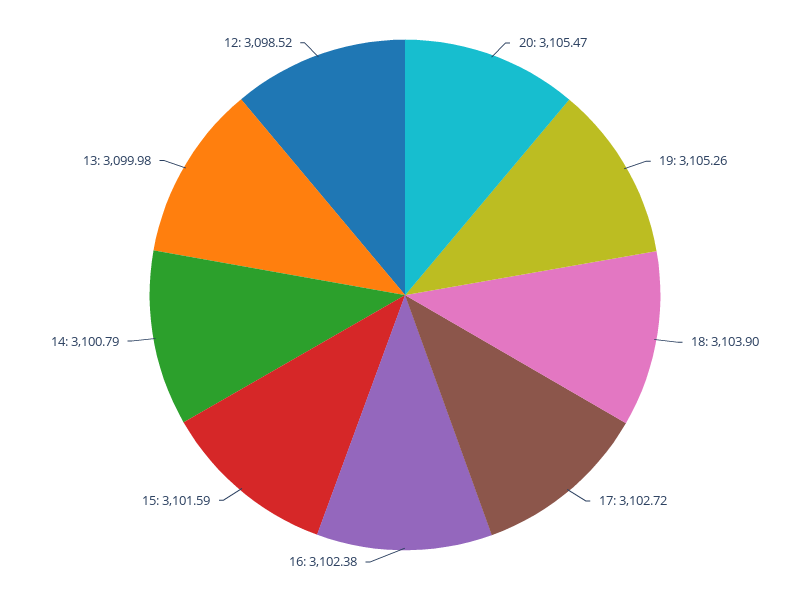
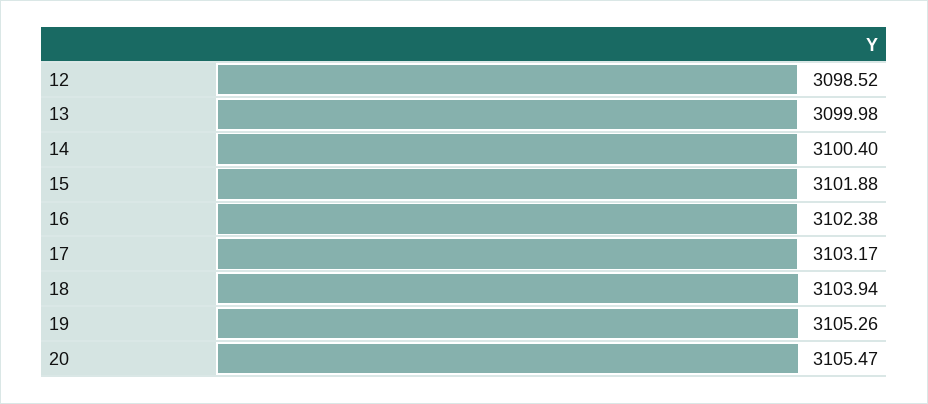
  {
    "20": 3105.47,
    "19": 3105.26,
-   "18": 3103.9,
+   "18": 3103.94,
-   "17": 3102.72,
+   "17": 3103.17,
    "16": 3102.38,
-   "15": 3101.59,
+   "15": 3101.88,
-   "14": 3100.79,
+   "14": 3100.4,
    "13": 3099.98,
    "12": 3098.52
  }

